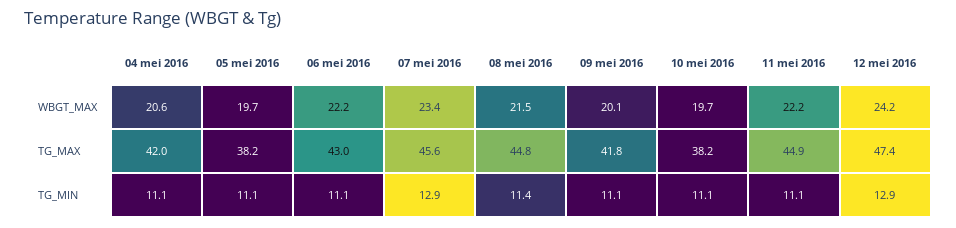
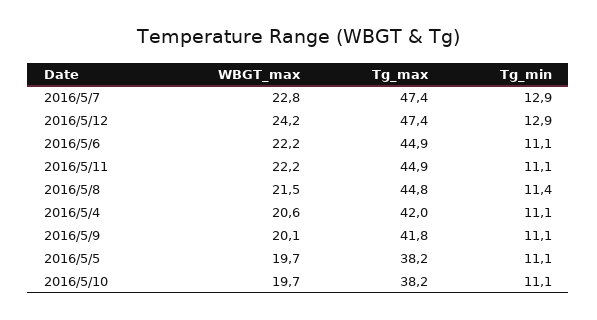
  {
    "04 mei 2016": {
      "WBGT_MAX": 20.6,
      "TG_MAX": 42,
      "TG_MIN": 11.1
    },
    "05 mei 2016": {
      "WBGT_MAX": 19.7,
      "TG_MAX": 38.2,
      "TG_MIN": 11.1
    },
    "06 mei 2016": {
      "WBGT_MAX": 22.2,
-     "TG_MAX": 43,
+     "TG_MAX": 44.9,
      "TG_MIN": 11.1
    },
    "07 mei 2016": {
-     "WBGT_MAX": 23.4,
+     "WBGT_MAX": 22.8,
-     "TG_MAX": 45.6,
+     "TG_MAX": 47.4,
      "TG_MIN": 12.9
    },
    "08 mei 2016": {
      "WBGT_MAX": 21.5,
      "TG_MAX": 44.8,
      "TG_MIN": 11.4
    },
    "09 mei 2016": {
      "WBGT_MAX": 20.1,
      "TG_MAX": 41.8,
      "TG_MIN": 11.1
    },
    "10 mei 2016": {
      "WBGT_MAX": 19.7,
      "TG_MAX": 38.2,
      "TG_MIN": 11.1
    },
    "11 mei 2016": {
      "WBGT_MAX": 22.2,
      "TG_MAX": 44.9,
      "TG_MIN": 11.1
    },
    "12 mei 2016": {
      "WBGT_MAX": 24.2,
      "TG_MAX": 47.4,
      "TG_MIN": 12.9
    }
  }

